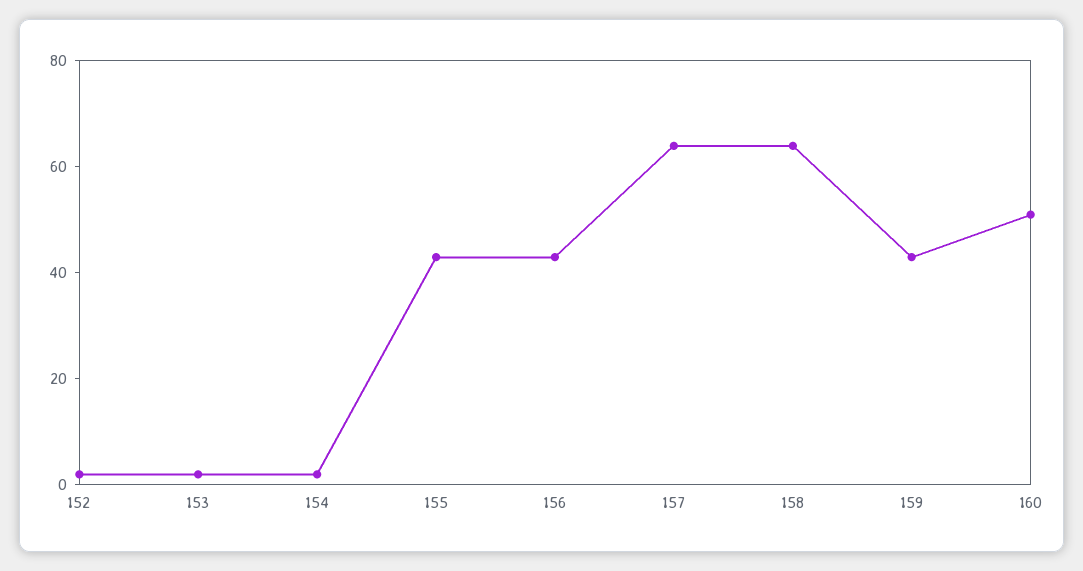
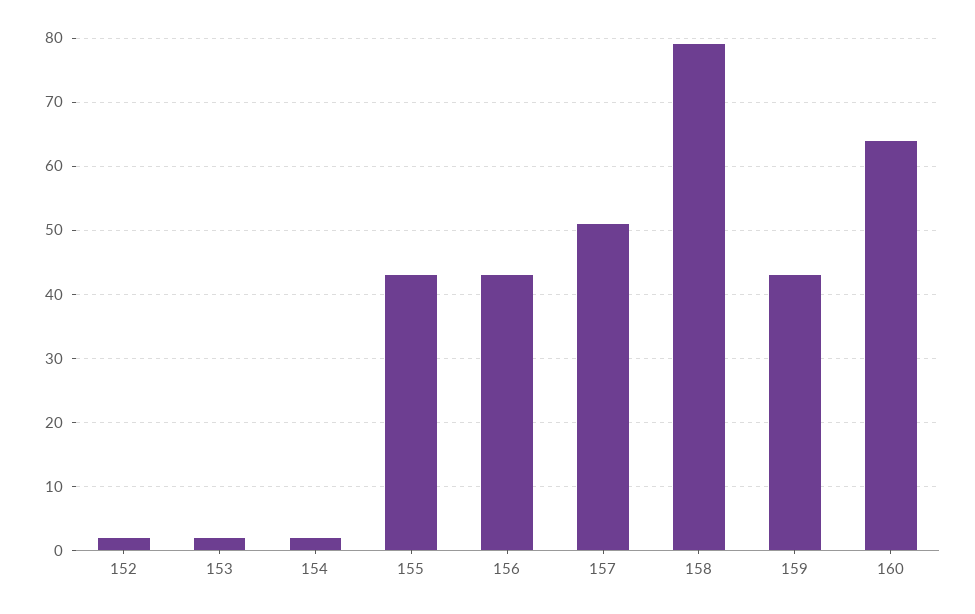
  {
    "152": 2,
    "153": 2,
    "154": 2,
    "155": 43,
    "156": 43,
-   "157": 65,
+   "157": 51,
-   "158": 65,
+   "158": 79,
    "159": 43,
-   "160": 50
+   "160": 64
  }

